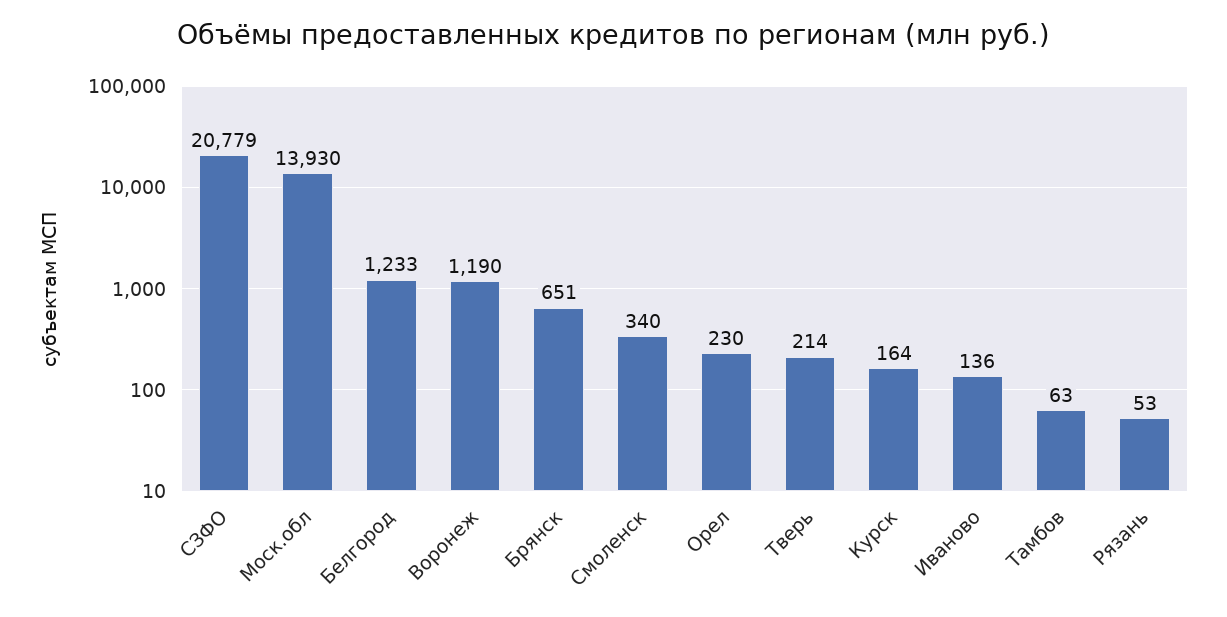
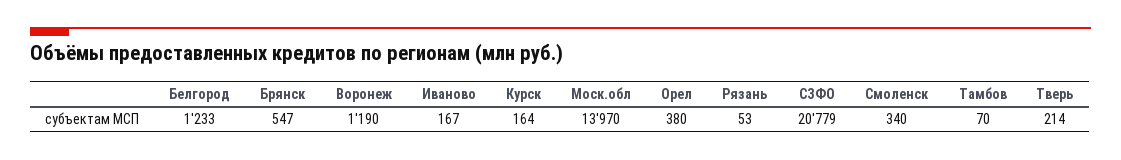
  {
    "СЗФО": 20779,
-   "Моск.обл": 13930,
+   "Моск.обл": 13970,
    "Белгород": 1233,
    "Воронеж": 1190,
-   "Брянск": 651,
+   "Брянск": 547,
    "Смоленск": 340,
-   "Орел": 230,
+   "Орел": 380,
    "Тверь": 214,
    "Курск": 164,
-   "Иваново": 136,
+   "Иваново": 167,
-   "Тамбов": 63,
+   "Тамбов": 70,
    "Рязань": 53
  }

